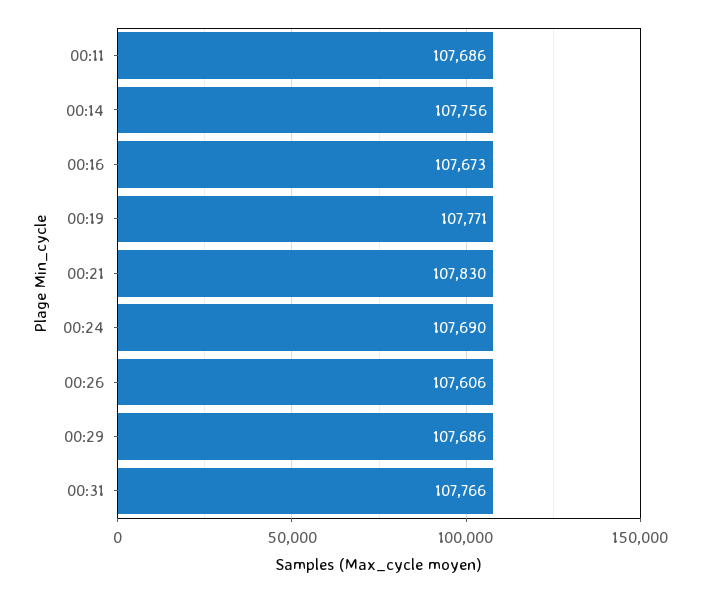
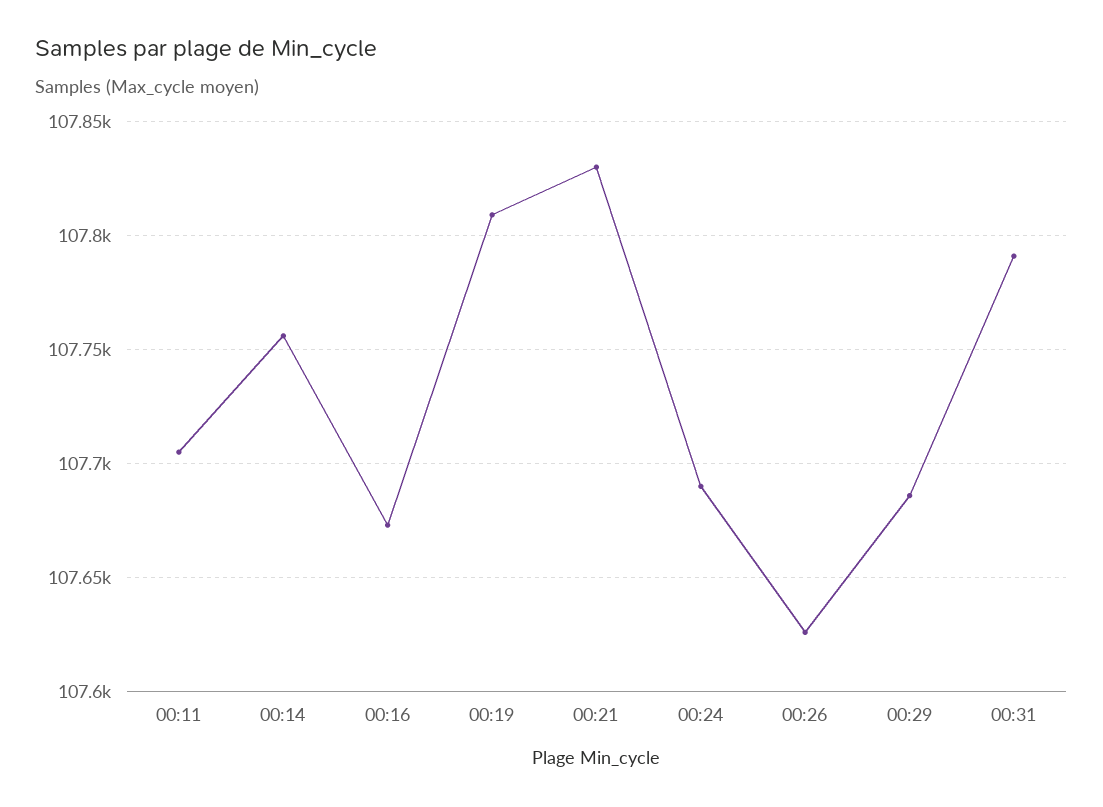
  {
-   "00:11": 107686,
+   "00:11": 107705,
    "00:14": 107756,
    "00:16": 107673,
-   "00:19": 107771,
+   "00:19": 107810,
    "00:21": 107830,
    "00:24": 107690,
-   "00:26": 107606,
+   "00:26": 107625,
    "00:29": 107686,
-   "00:31": 107766
+   "00:31": 107790
  }

